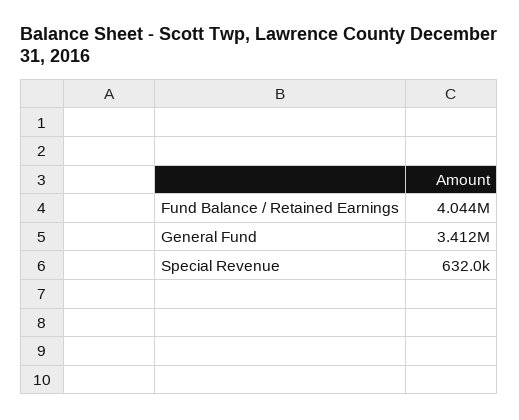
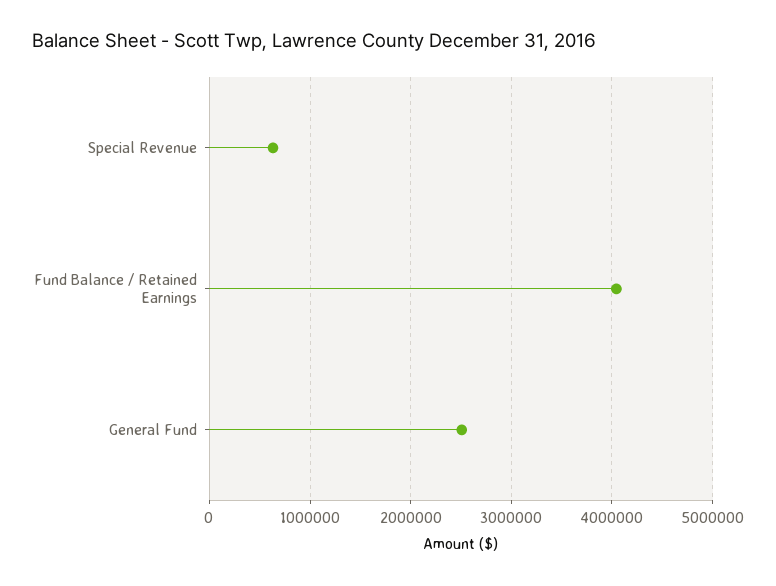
  {
    "Fund Balance / Retained Earnings": 4044000,
-   "General Fund": 3412000,
+   "General Fund": 2500000,
    "Special Revenue": 632000
  }

